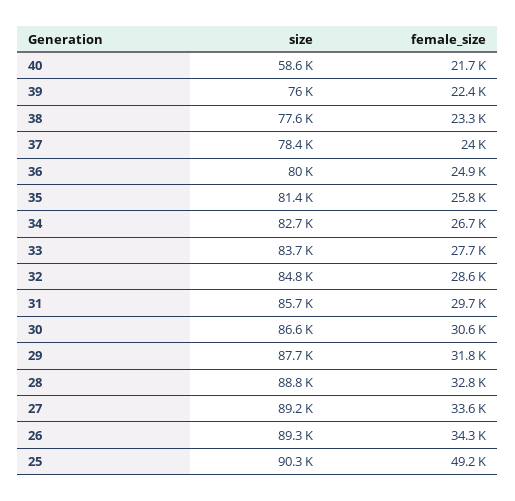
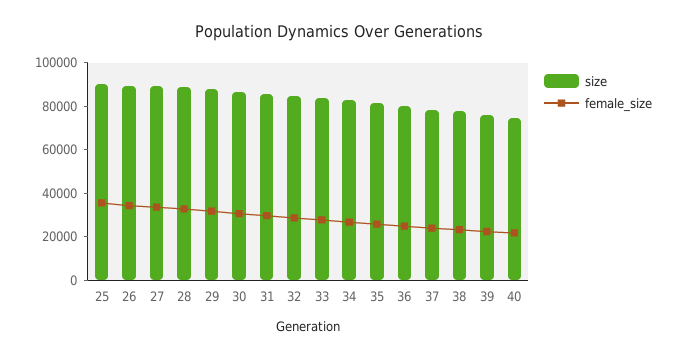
  {
    "size": {
-     "40": 58600,
+     "40": 75000,
      "39": 76000,
      "38": 77600,
      "37": 78400,
      "36": 80000,
      "35": 81400,
      "34": 82700,
      "33": 83700,
      "32": 84800,
      "31": 85700,
      "30": 86600,
      "29": 87700,
      "28": 88800,
      "27": 89200,
      "26": 89300,
      "25": 90300
    },
    "female_size": {
      "40": 21700,
      "39": 22400,
      "38": 23300,
      "37": 24000,
      "36": 24900,
      "35": 25800,
      "34": 26700,
      "33": 27700,
      "32": 28600,
      "31": 29700,
      "30": 30600,
      "29": 31800,
      "28": 32800,
      "27": 33600,
      "26": 34300,
-     "25": 49200
+     "25": 35000
    }
  }

